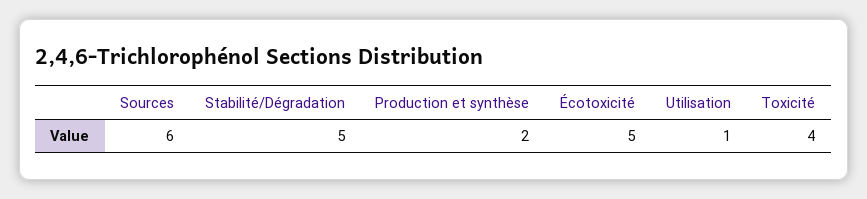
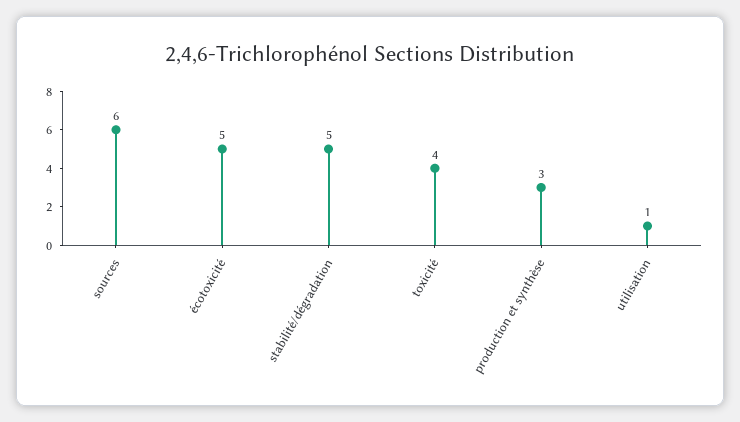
  {
    "Sources": 6,
    "Stabilité/Dégradation": 5,
-   "Production et synthèse": 2,
+   "Production et synthèse": 3,
    "Écotoxicité": 5,
    "Utilisation": 1,
    "Toxicité": 4
  }

